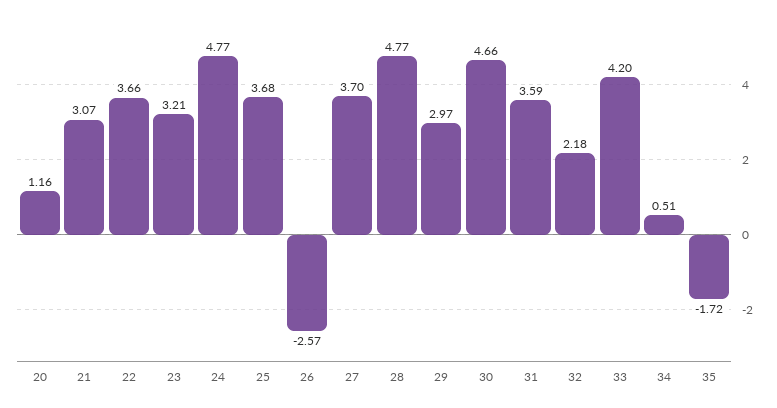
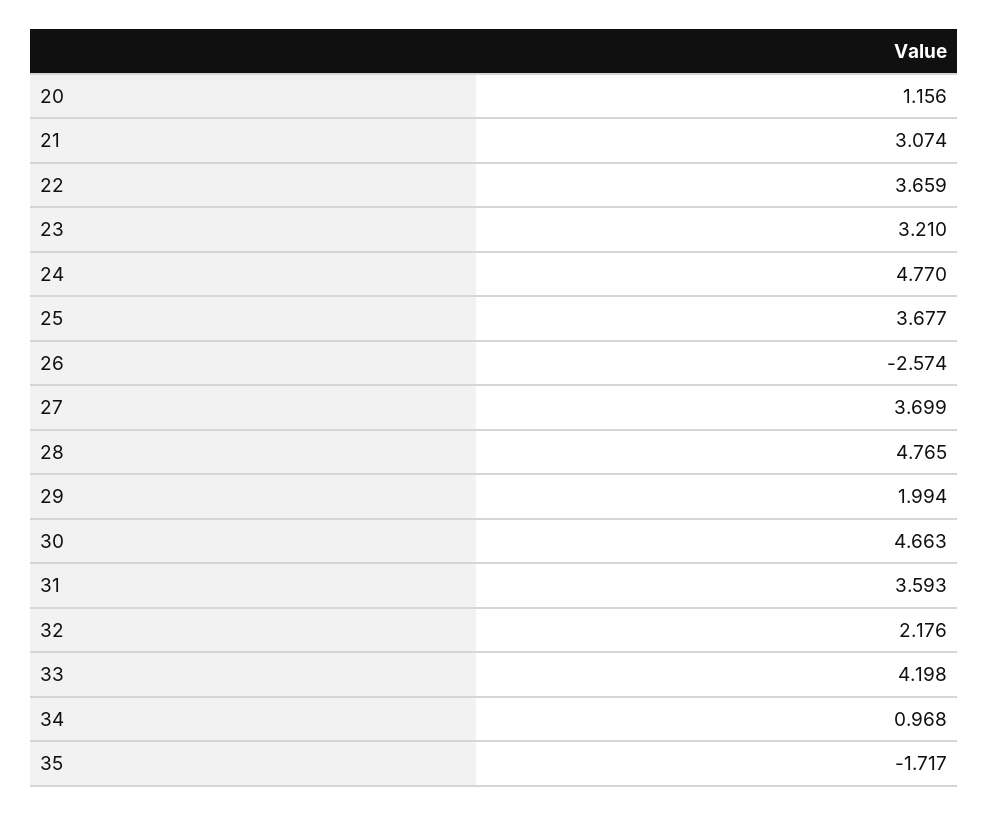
  {
    "20": 1.156,
    "21": 3.074,
    "22": 3.659,
    "23": 3.21,
    "24": 4.77,
    "25": 3.677,
    "26": -2.574,
    "27": 3.699,
    "28": 4.765,
-   "29": 2.97,
+   "29": 1.994,
    "30": 4.663,
    "31": 3.593,
    "32": 2.176,
    "33": 4.198,
-   "34": 0.51,
+   "34": 0.968,
    "35": -1.717
  }

